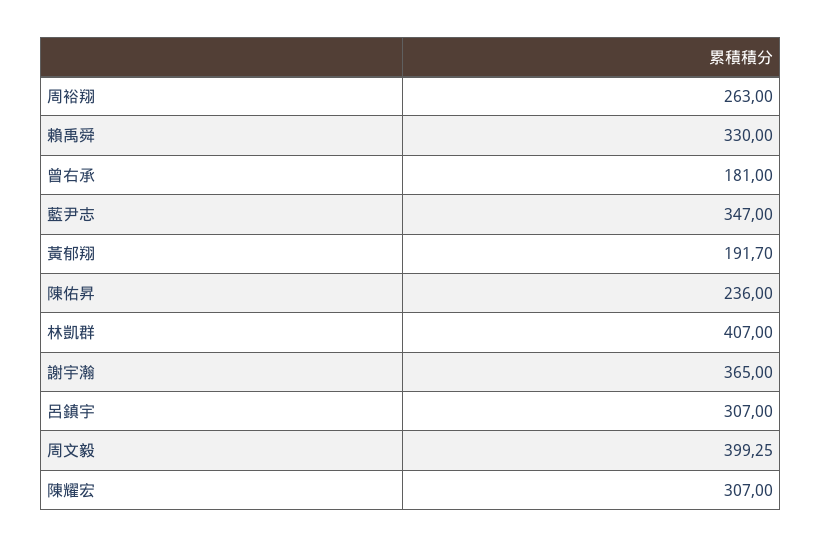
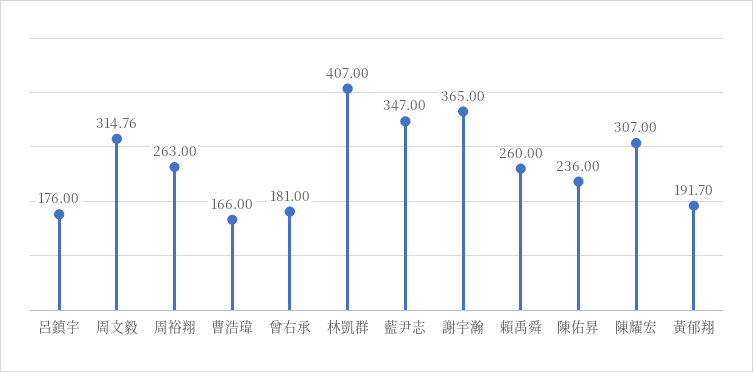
  {
    "周裕翔": 263,
-   "賴禹舜": 330,
+   "賴禹舜": 260,
    "曾右承": 181,
    "藍尹志": 347,
    "黃郁翔": 191.7,
    "陳佑昇": 236,
    "林凱群": 407,
    "謝宇瀚": 365,
-   "呂鎮宇": 307,
+   "呂鎮宇": 176,
-   "周文毅": 399.25,
+   "周文毅": 314.76,
-   "陳耀宏": 307
+   "陳耀宏": 307,
+   "曹浩瑋": 166
  }

